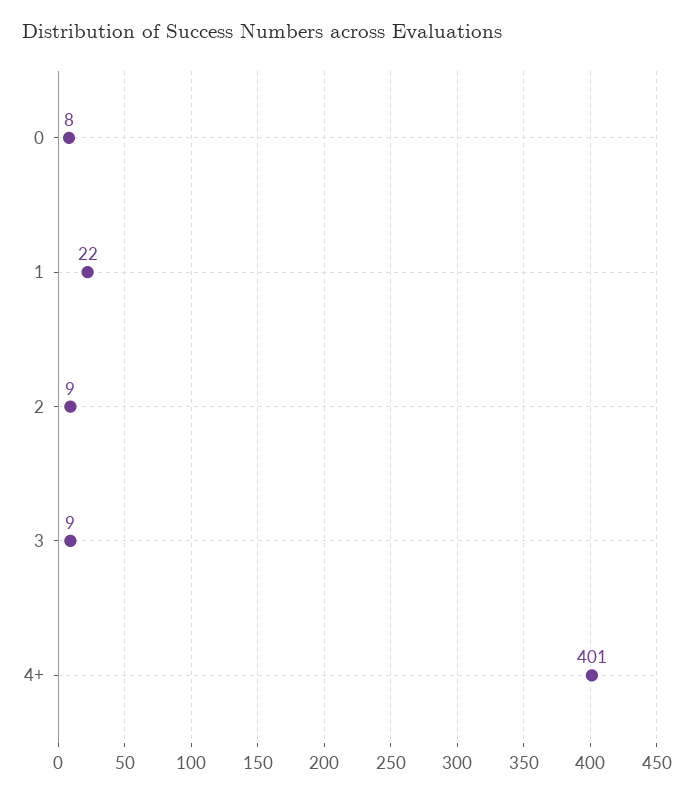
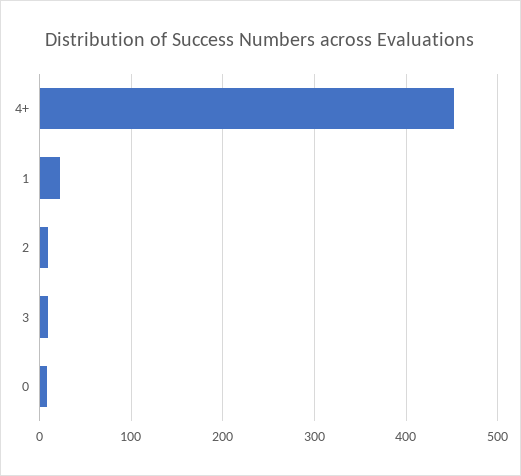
  {
    "0": 8,
    "1": 22,
    "2": 9,
    "3": 9,
-   "4+": 401
+   "4+": 450
  }

